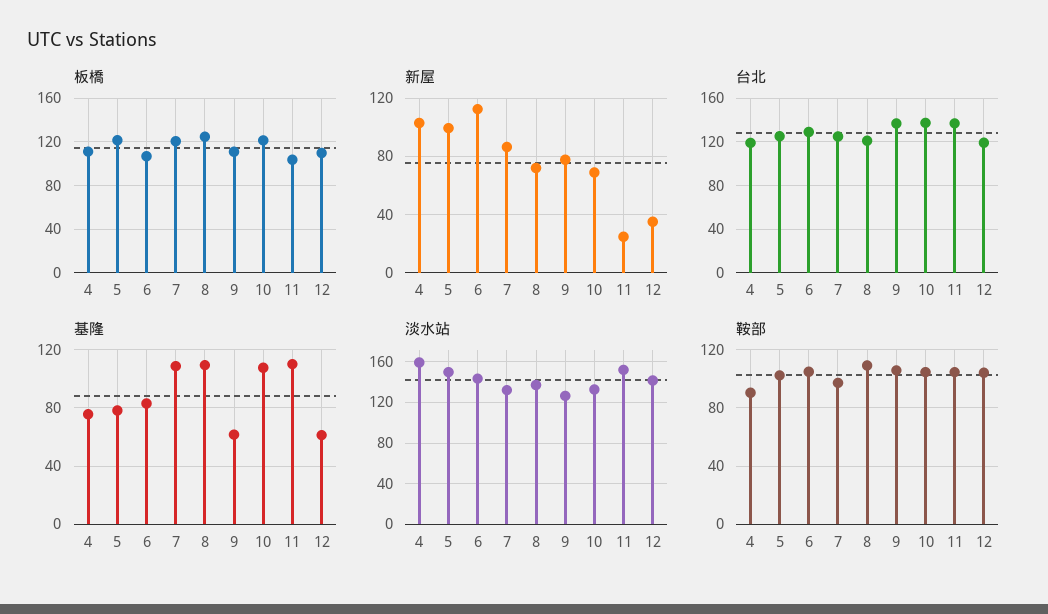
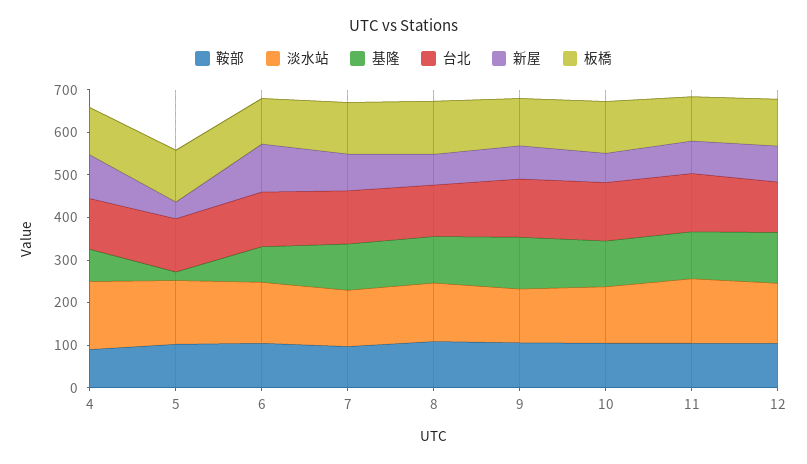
  {
    "板橋": {
      "4": 110,
      "5": 120,
      "6": 110,
      "7": 120,
      "8": 120,
      "9": 110,
      "10": 120,
      "11": 100,
      "12": 110
    },
    "新屋": {
      "4": 105,
-     "5": 100,
+     "5": 40,
      "6": 115,
      "7": 85,
      "8": 70,
      "9": 80,
      "10": 70,
-     "11": 25,
+     "11": 80,
-     "12": 35
+     "12": 80
    },
    "台北": {
      "4": 120,
      "5": 130,
      "6": 130,
      "7": 120,
      "8": 120,
      "9": 140,
      "10": 140,
      "11": 140,
      "12": 120
    },
    "基隆": {
      "4": 75,
-     "5": 80,
+     "5": 20,
      "6": 85,
      "7": 110,
      "8": 110,
-     "9": 60,
+     "9": 120,
      "10": 110,
      "11": 110,
-     "12": 60
+     "12": 120
    },
    "淡水站": {
      "4": 160,
      "5": 150,
      "6": 140,
      "7": 130,
      "8": 140,
      "9": 130,
      "10": 130,
      "11": 150,
      "12": 140
    },
    "鞍部": {
      "4": 90,
      "5": 100,
      "6": 105,
      "7": 95,
      "8": 110,
      "9": 105,
      "10": 105,
      "11": 105,
      "12": 105
    }
  }

